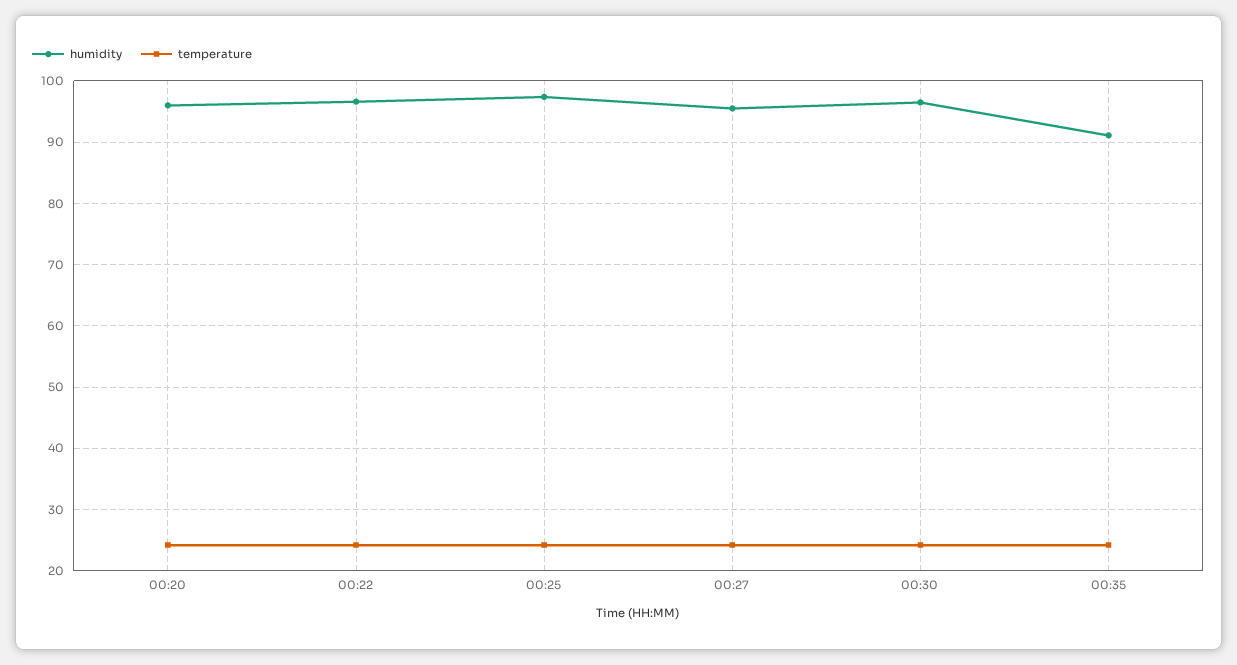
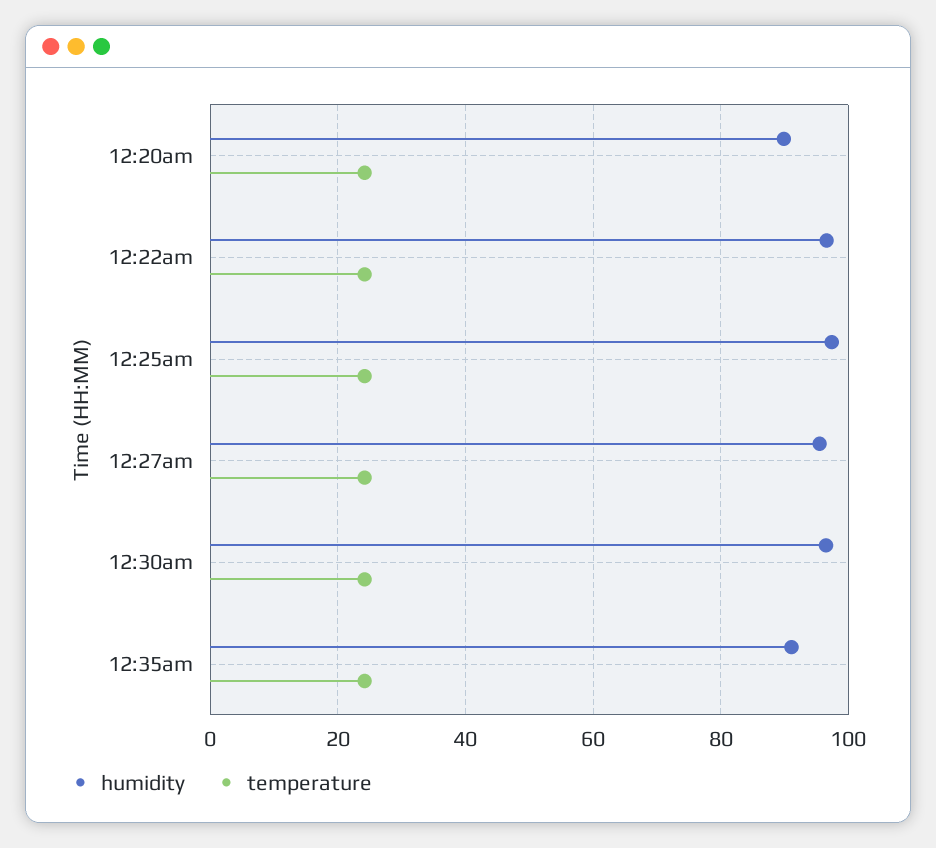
  {
    "humidity": {
-     "00:20": 96,
+     "00:20": 90,
      "00:22": 97,
      "00:25": 97,
      "00:27": 96,
      "00:30": 97,
      "00:35": 91
    },
    "temperature": {
      "00:20": 24,
      "00:22": 24,
      "00:25": 24,
      "00:27": 24,
      "00:30": 24,
      "00:35": 24
    }
  }

